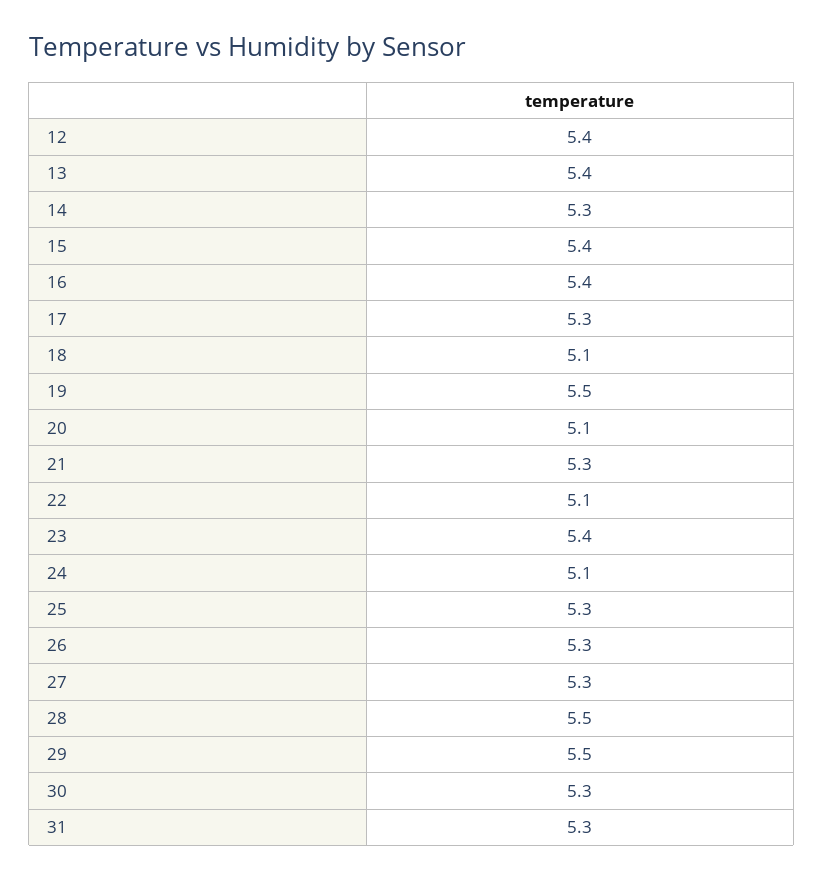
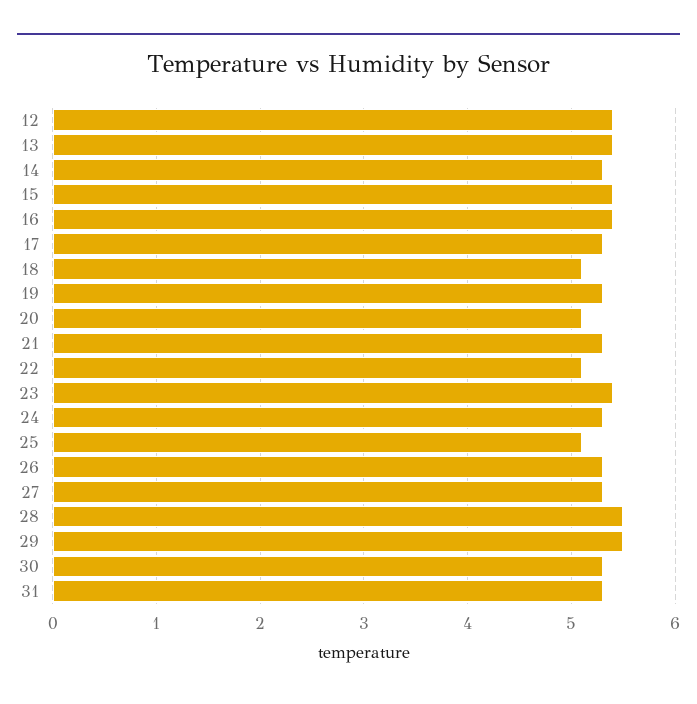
  {
    "12": 5.4,
    "13": 5.4,
    "14": 5.3,
    "15": 5.4,
    "16": 5.4,
    "17": 5.3,
    "18": 5.1,
-   "19": 5.5,
+   "19": 5.3,
    "20": 5.1,
    "21": 5.3,
    "22": 5.1,
    "23": 5.4,
-   "24": 5.1,
+   "24": 5.3,
-   "25": 5.3,
+   "25": 5.1,
    "26": 5.3,
    "27": 5.3,
    "28": 5.5,
    "29": 5.5,
    "30": 5.3,
    "31": 5.3
  }

